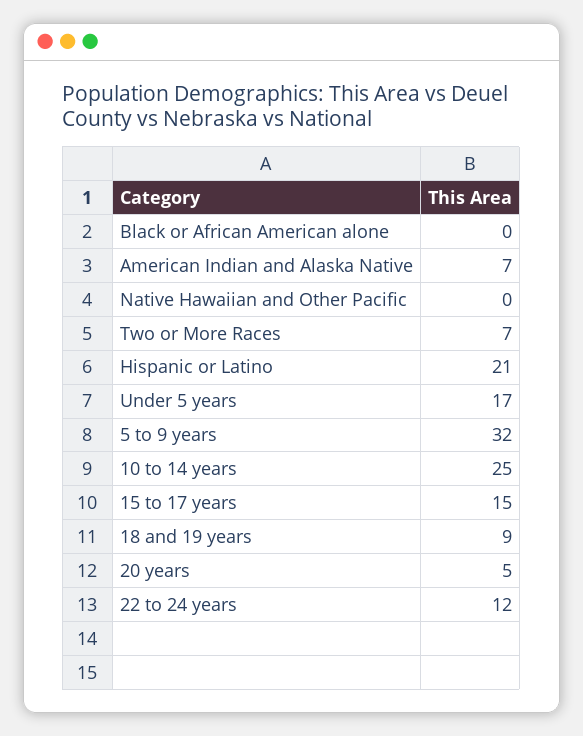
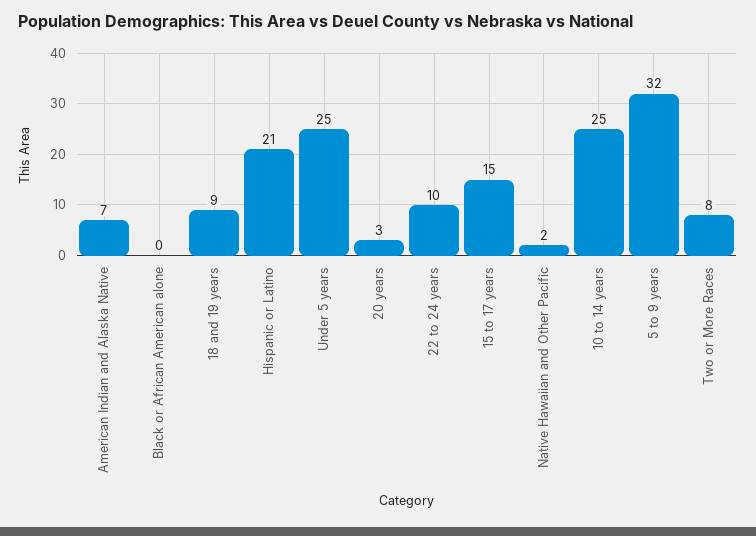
  {
    "Black or African American alone": 0,
    "American Indian and Alaska Native": 7,
-   "Native Hawaiian and Other Pacific": 0,
+   "Native Hawaiian and Other Pacific": 2,
-   "Two or More Races": 7,
+   "Two or More Races": 8,
    "Hispanic or Latino": 21,
-   "Under 5 years": 17,
+   "Under 5 years": 25,
    "5 to 9 years": 32,
    "10 to 14 years": 25,
    "15 to 17 years": 15,
    "18 and 19 years": 9,
-   "20 years": 5,
+   "20 years": 3,
-   "22 to 24 years": 12
+   "22 to 24 years": 10
  }

